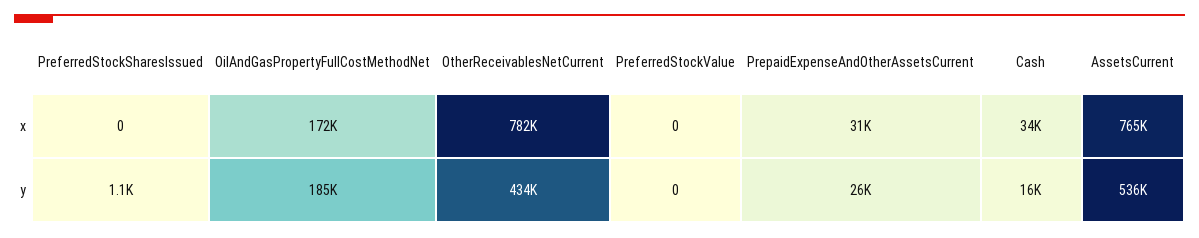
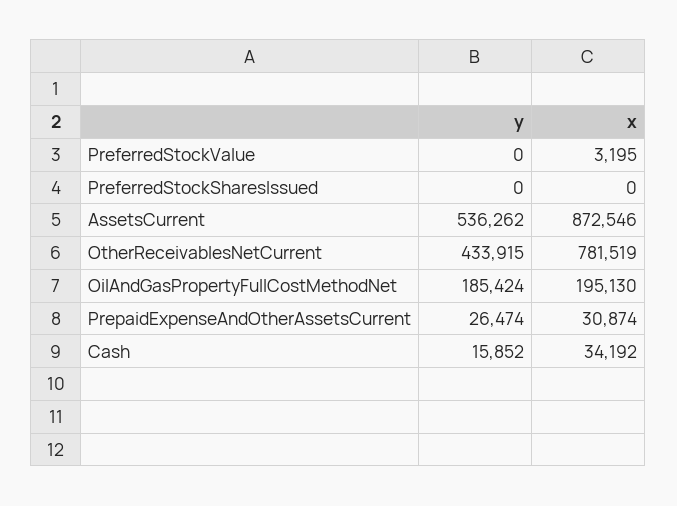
  {
    "PreferredStockSharesIssued": {
      "x": 0,
-     "y": 1100
+     "y": 0
    },
    "OilAndGasPropertyFullCostMethodNet": {
-     "x": 172000,
+     "x": 195130,
      "y": 185424
    },
    "OtherReceivablesNetCurrent": {
      "x": 781519,
      "y": 433915
    },
    "PreferredStockValue": {
-     "x": 0,
+     "x": 3195,
      "y": 0
    },
    "PrepaidExpenseAndOtherAssetsCurrent": {
      "x": 30874,
      "y": 26474
    },
    "Cash": {
      "x": 34192,
      "y": 15852
    },
    "AssetsCurrent": {
-     "x": 765000,
+     "x": 872546,
      "y": 536262
    }
  }

